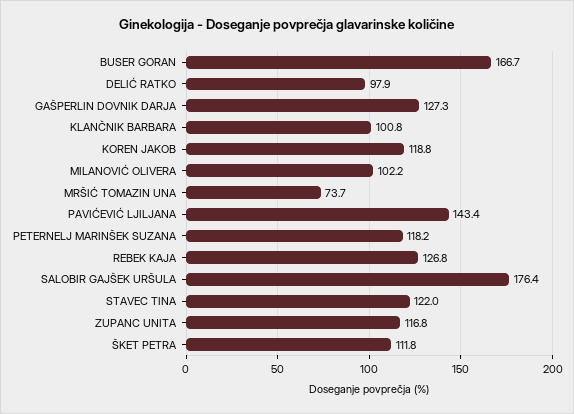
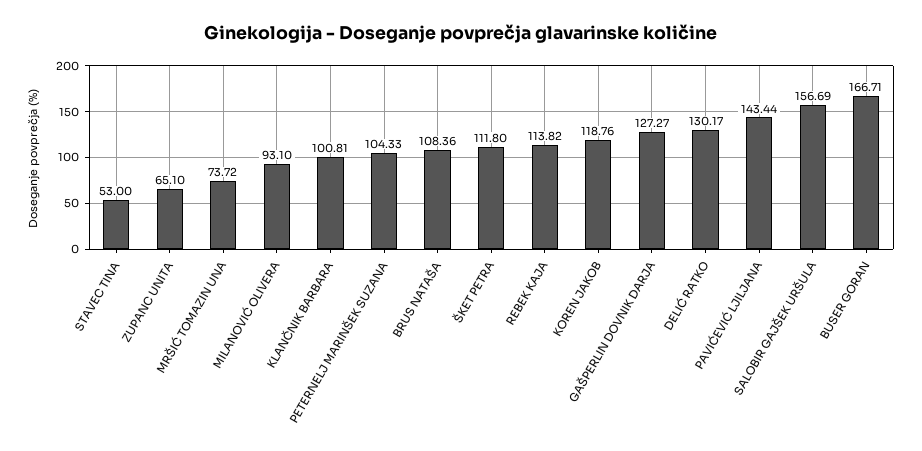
  {
    "BUSER GORAN": 166.71,
-   "DELIĆ RATKO": 97.9,
+   "DELIĆ RATKO": 130.17,
    "GAŠPERLIN DOVNIK DARJA": 127.27,
    "KLANČNIK BARBARA": 100.81,
    "KOREN JAKOB": 118.76,
-   "MILANOVIĆ OLIVERA": 102.2,
+   "MILANOVIĆ OLIVERA": 93.1,
    "MRŠIĆ TOMAZIN UNA": 73.72,
    "PAVIĆEVIĆ LJILJANA": 143.44,
-   "PETERNELJ MARINŠEK SUZANA": 118.2,
+   "PETERNELJ MARINŠEK SUZANA": 104.33,
-   "REBEK KAJA": 126.8,
+   "REBEK KAJA": 113.82,
-   "SALOBIR GAJŠEK URŠULA": 176.4,
+   "SALOBIR GAJŠEK URŠULA": 156.69,
-   "STAVEC TINA": 122,
+   "STAVEC TINA": 53,
-   "ZUPANC UNITA": 116.8,
+   "ZUPANC UNITA": 65.1,
-   "ŠKET PETRA": 111.8
+   "ŠKET PETRA": 111.8,
+   "BRUS NATAŠA": 108.36
  }

